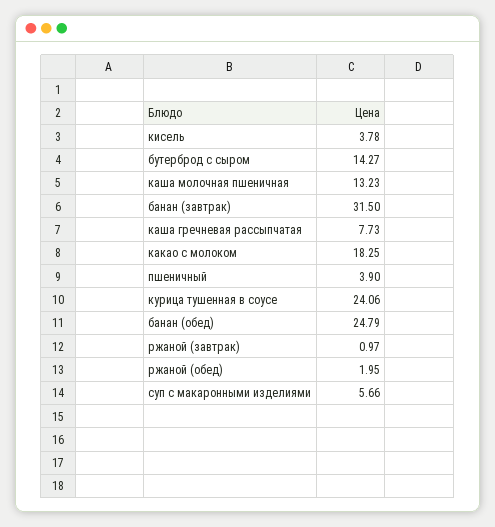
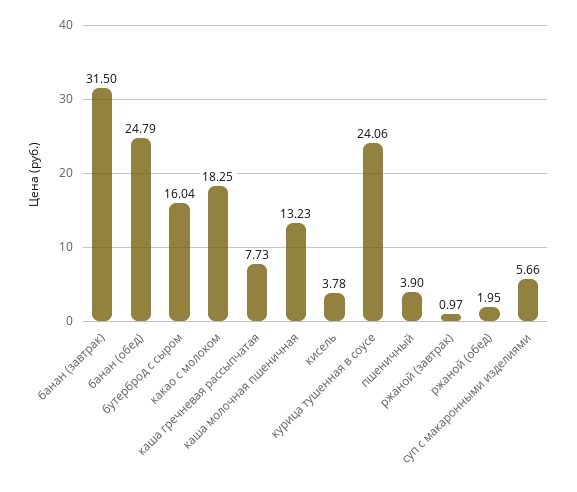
  {
    "кисель": 3.78,
-   "бутерброд с сыром": 14.27,
+   "бутерброд с сыром": 16.04,
    "каша молочная пшеничная": 13.23,
    "банан (завтрак)": 31.5,
    "каша гречневая рассыпчатая": 7.73,
    "какао с молоком": 18.25,
    "пшеничный": 3.9,
    "курица тушенная в соусе": 24.06,
    "банан (обед)": 24.79,
    "ржаной (завтрак)": 0.97,
    "ржаной (обед)": 1.95,
    "суп с макаронными изделиями": 5.66
  }

